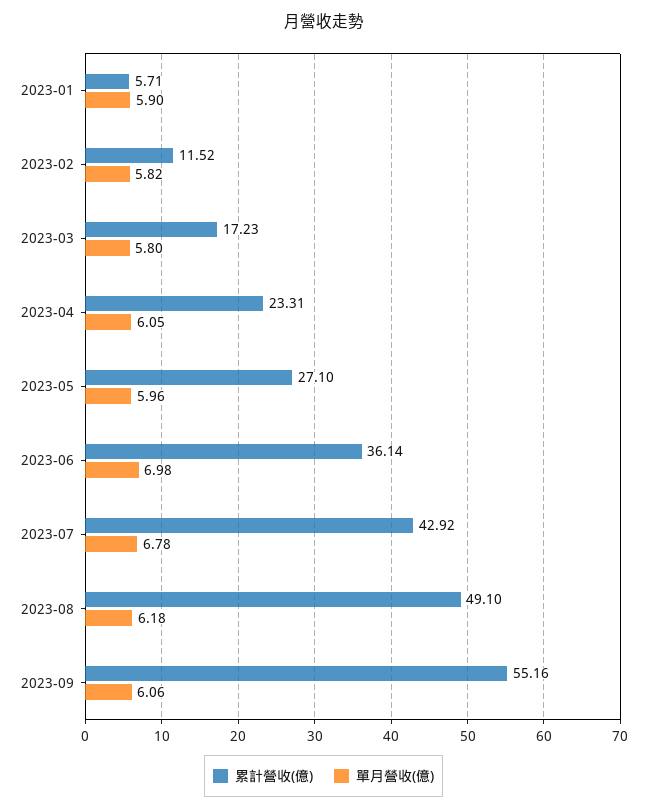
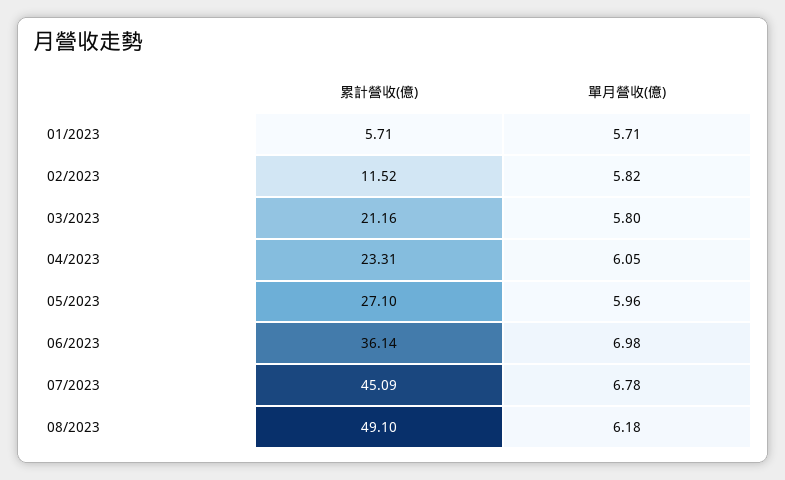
  {
    "累計營收(億)": {
      "2023-01": 5.71,
      "2023-02": 11.52,
-     "2023-03": 17.23,
+     "2023-03": 21.16,
      "2023-04": 23.31,
      "2023-05": 27.1,
      "2023-06": 36.14,
-     "2023-07": 42.92,
+     "2023-07": 45.09,
-     "2023-08": 49.1,
+     "2023-08": 49.1
-     "2023-09": 55.16
    },
    "單月營收(億)": {
-     "2023-01": 5.9,
+     "2023-01": 5.71,
      "2023-02": 5.82,
      "2023-03": 5.8,
      "2023-04": 6.05,
      "2023-05": 5.96,
      "2023-06": 6.98,
      "2023-07": 6.78,
-     "2023-08": 6.18,
+     "2023-08": 6.18
-     "2023-09": 6.06
    }
  }

